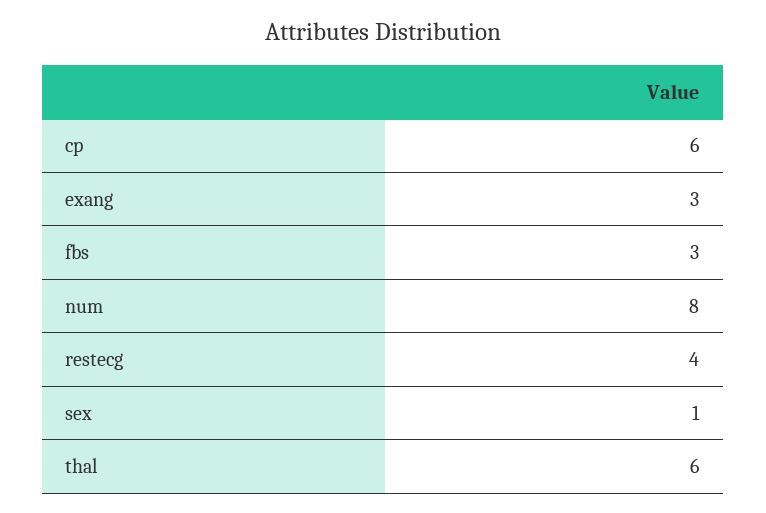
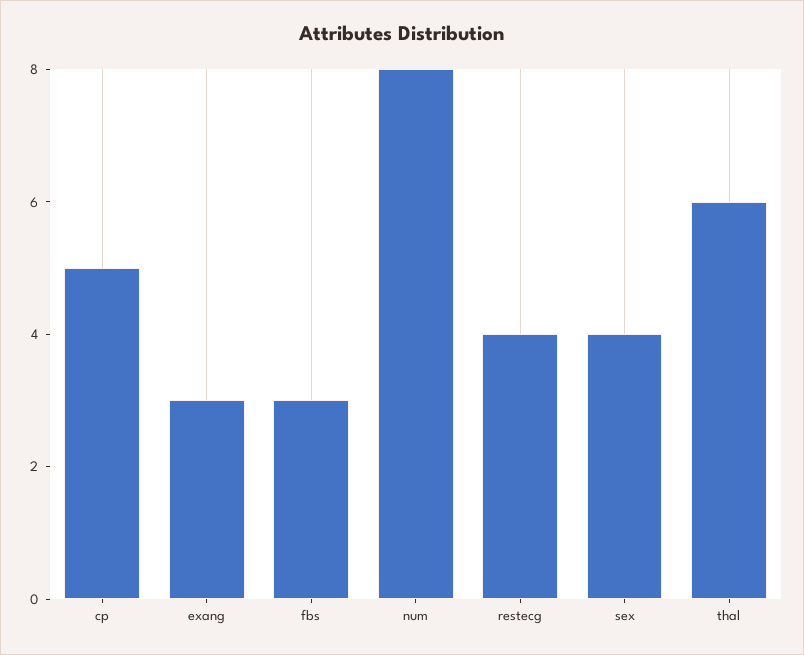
  {
-   "cp": 6,
+   "cp": 5,
    "exang": 3,
    "fbs": 3,
    "num": 8,
    "restecg": 4,
-   "sex": 1,
+   "sex": 4,
    "thal": 6
  }

